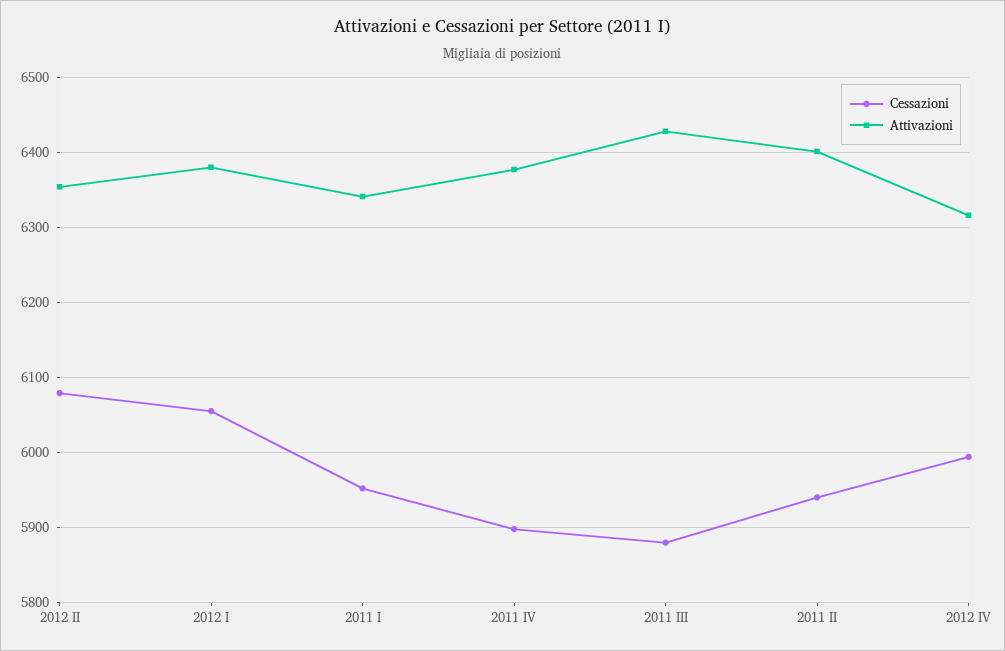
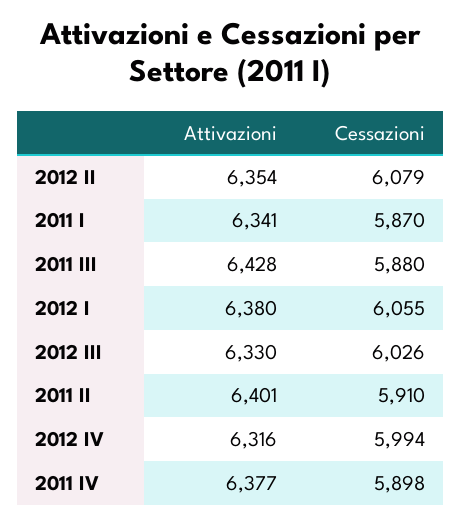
  {
    "Cessazioni": {
      "2012 II": 6079,
      "2012 I": 6055,
-     "2011 I": 5950,
+     "2011 I": 5870,
      "2011 IV": 5898,
      "2011 III": 5880,
-     "2011 II": 5940,
+     "2011 II": 5910,
-     "2012 IV": 5994
+     "2012 IV": 5994,
+     "2012 III": 6026
    },
    "Attivazioni": {
      "2012 II": 6354,
      "2012 I": 6380,
      "2011 I": 6341,
      "2011 IV": 6377,
      "2011 III": 6428,
      "2011 II": 6401,
-     "2012 IV": 6316
+     "2012 IV": 6316,
+     "2012 III": 6330
    }
  }

